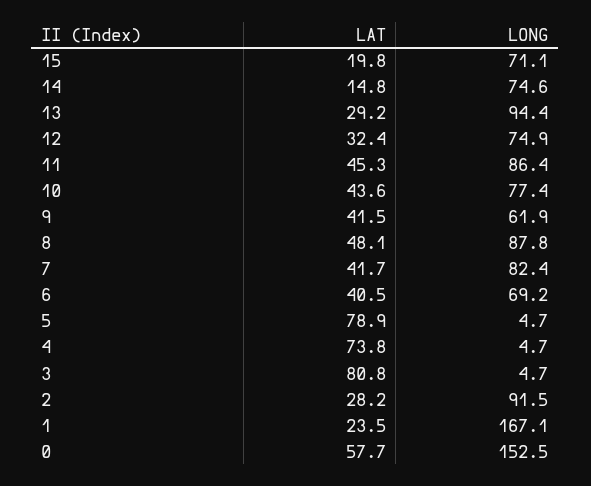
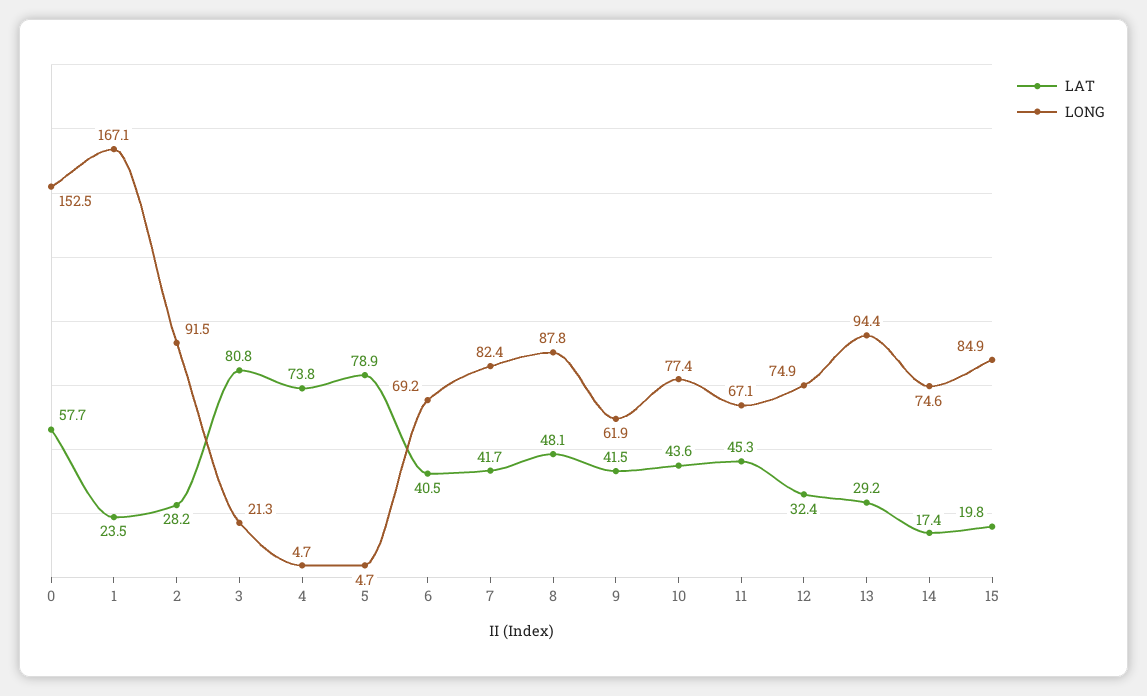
  {
    "LAT": {
      "15": 19.8,
-     "14": 14.8,
+     "14": 17.4,
      "13": 29.2,
      "12": 32.4,
      "11": 45.3,
      "10": 43.6,
      "9": 41.5,
      "8": 48.1,
      "7": 41.7,
      "6": 40.5,
      "5": 78.9,
      "4": 73.8,
      "3": 80.8,
      "2": 28.2,
      "1": 23.5,
      "0": 57.7
    },
    "LONG": {
-     "15": 71.1,
+     "15": 84.9,
      "14": 74.6,
      "13": 94.4,
      "12": 74.9,
-     "11": 86.4,
+     "11": 67.1,
      "10": 77.4,
      "9": 61.9,
      "8": 87.8,
      "7": 82.4,
      "6": 69.2,
      "5": 4.7,
      "4": 4.7,
-     "3": 4.7,
+     "3": 21.3,
      "2": 91.5,
      "1": 167.1,
      "0": 152.5
    }
  }

